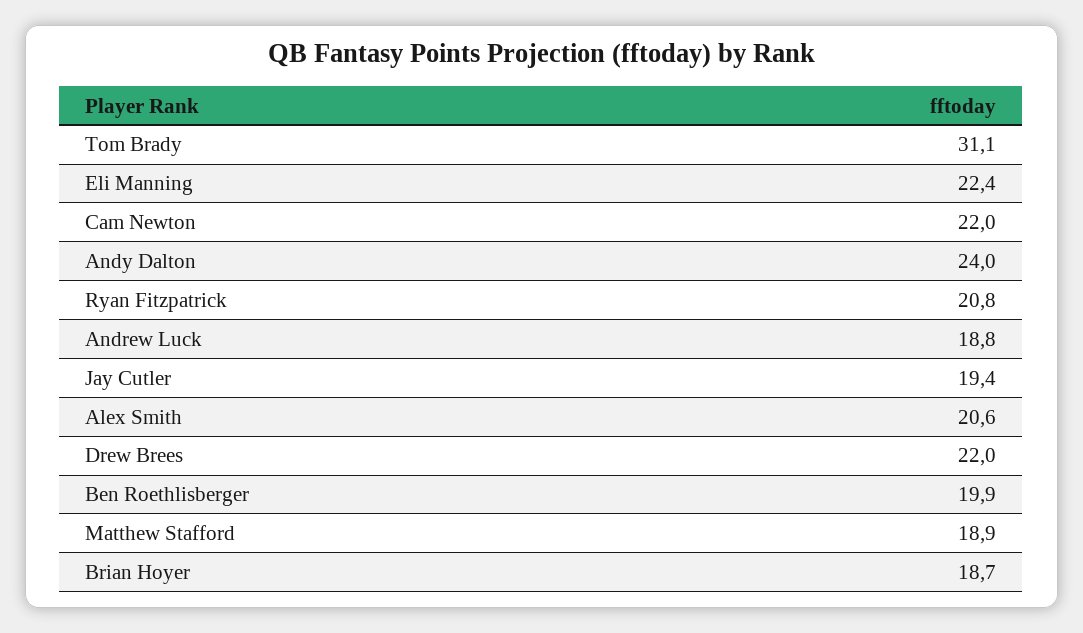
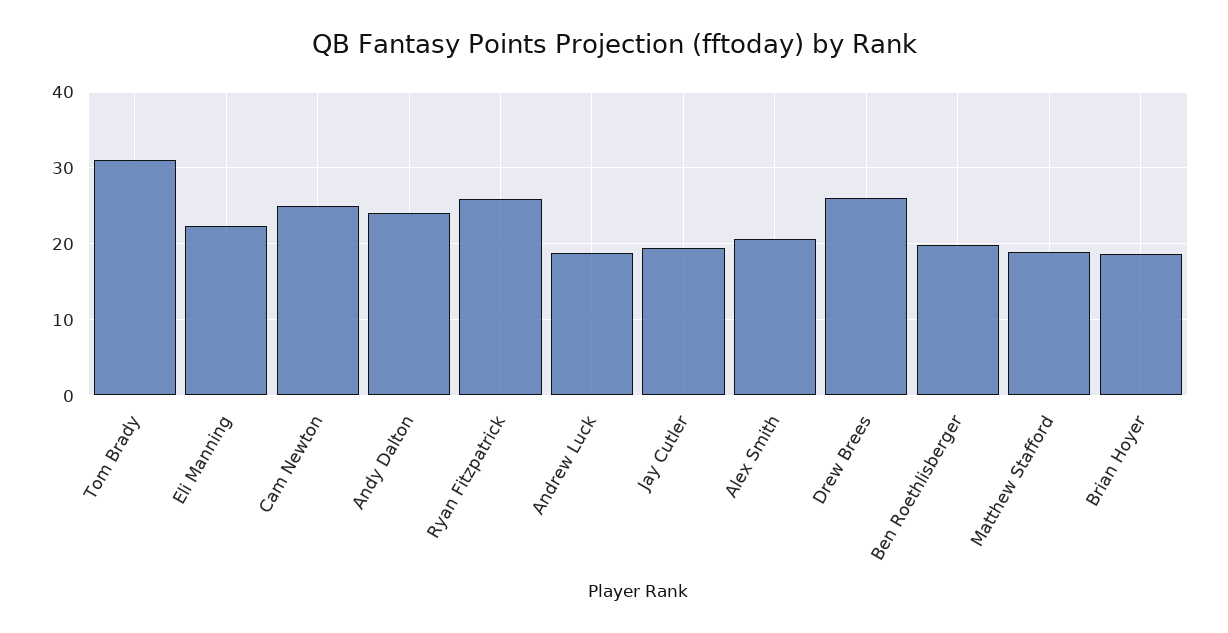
  {
    "Tom Brady": 31.1,
    "Eli Manning": 22.4,
-   "Cam Newton": 22,
+   "Cam Newton": 25,
    "Andy Dalton": 24,
-   "Ryan Fitzpatrick": 20.8,
+   "Ryan Fitzpatrick": 26,
    "Andrew Luck": 18.8,
    "Jay Cutler": 19.4,
    "Alex Smith": 20.6,
-   "Drew Brees": 22,
+   "Drew Brees": 26,
    "Ben Roethlisberger": 19.9,
    "Matthew Stafford": 18.9,
    "Brian Hoyer": 18.7
  }

